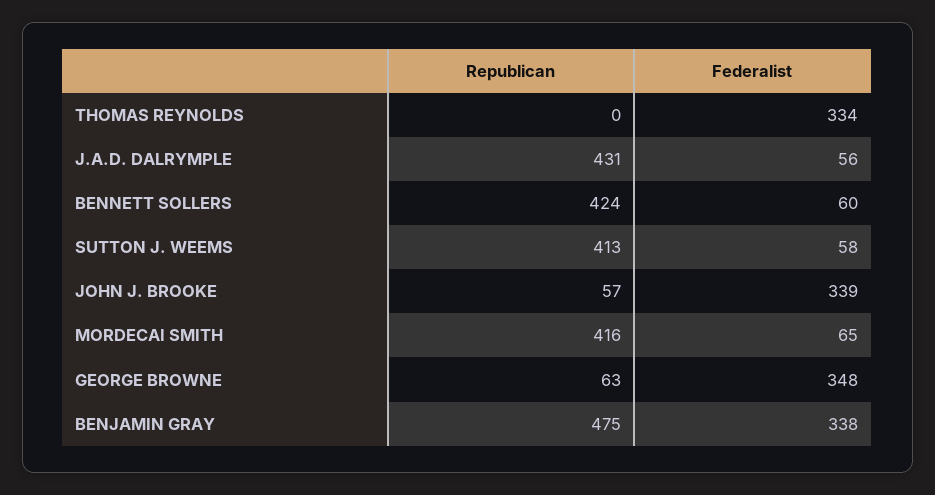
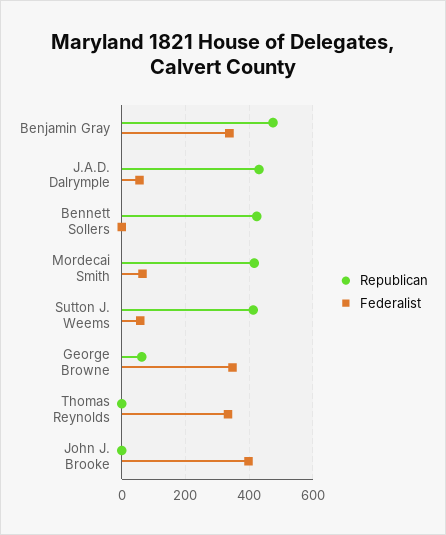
  {
    "Republican": {
      "THOMAS REYNOLDS": 0,
      "J.A.D. DALRYMPLE": 431,
      "BENNETT SOLLERS": 424,
      "SUTTON J. WEEMS": 413,
-     "JOHN J. BROOKE": 57,
+     "JOHN J. BROOKE": 0,
      "MORDECAI SMITH": 416,
      "GEORGE BROWNE": 63,
      "BENJAMIN GRAY": 475
    },
    "Federalist": {
      "THOMAS REYNOLDS": 334,
      "J.A.D. DALRYMPLE": 56,
-     "BENNETT SOLLERS": 60,
+     "BENNETT SOLLERS": 0,
      "SUTTON J. WEEMS": 58,
-     "JOHN J. BROOKE": 339,
+     "JOHN J. BROOKE": 400,
      "MORDECAI SMITH": 65,
      "GEORGE BROWNE": 348,
      "BENJAMIN GRAY": 338
    }
  }

